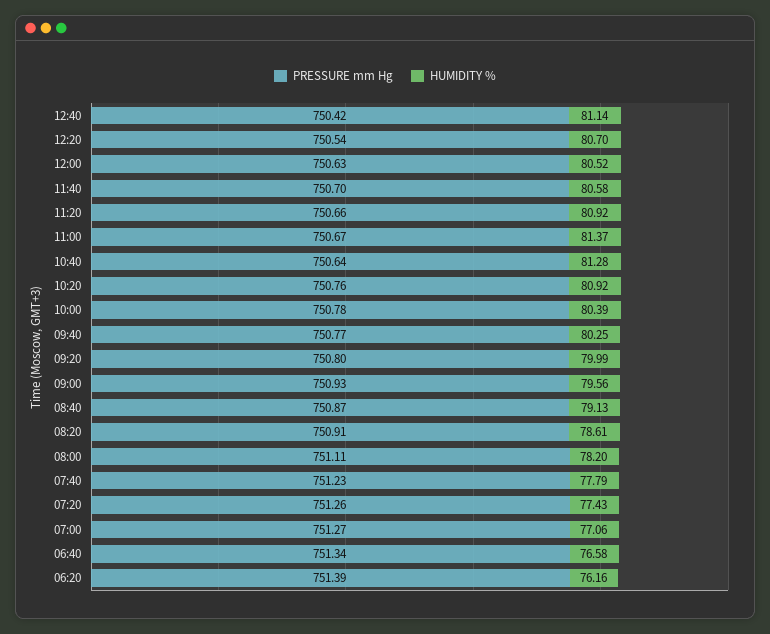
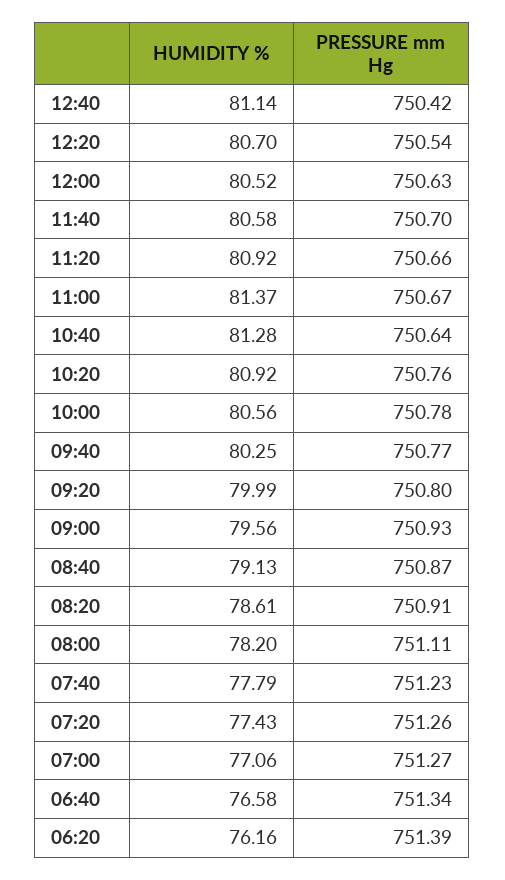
  {
    "PRESSURE mm Hg": {
      "12:40": 750.42,
      "12:20": 750.54,
      "12:00": 750.63,
      "11:40": 750.7,
      "11:20": 750.66,
      "11:00": 750.67,
      "10:40": 750.64,
      "10:20": 750.76,
      "10:00": 750.78,
      "09:40": 750.77,
      "09:20": 750.8,
      "09:00": 750.93,
      "08:40": 750.87,
      "08:20": 750.91,
      "08:00": 751.11,
      "07:40": 751.23,
      "07:20": 751.26,
      "07:00": 751.27,
      "06:40": 751.34,
      "06:20": 751.39
    },
    "HUMIDITY %": {
      "12:40": 81.14,
      "12:20": 80.7,
      "12:00": 80.52,
      "11:40": 80.58,
      "11:20": 80.92,
      "11:00": 81.37,
      "10:40": 81.28,
      "10:20": 80.92,
-     "10:00": 80.39,
+     "10:00": 80.56,
      "09:40": 80.25,
      "09:20": 79.99,
      "09:00": 79.56,
      "08:40": 79.13,
      "08:20": 78.61,
      "08:00": 78.2,
      "07:40": 77.79,
      "07:20": 77.43,
      "07:00": 77.06,
      "06:40": 76.58,
      "06:20": 76.16
    }
  }

